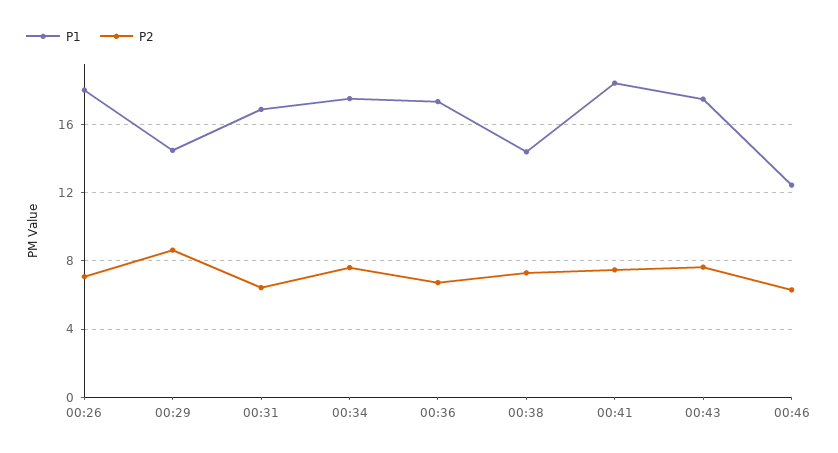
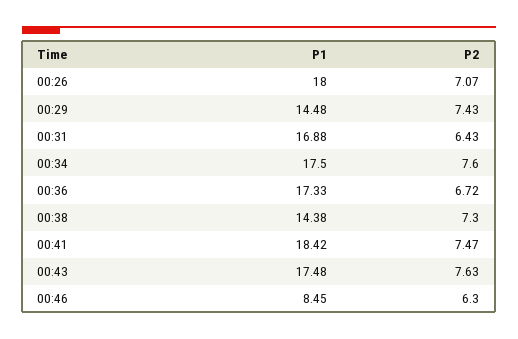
  {
    "P1": {
      "00:26": 18,
      "00:29": 14.48,
      "00:31": 16.88,
      "00:34": 17.5,
      "00:36": 17.33,
      "00:38": 14.38,
      "00:41": 18.42,
      "00:43": 17.48,
-     "00:46": 12.5
+     "00:46": 8.45
    },
    "P2": {
      "00:26": 7.07,
-     "00:29": 8.5,
+     "00:29": 7.43,
      "00:31": 6.43,
      "00:34": 7.6,
      "00:36": 6.72,
      "00:38": 7.3,
      "00:41": 7.47,
      "00:43": 7.63,
      "00:46": 6.3
    }
  }

